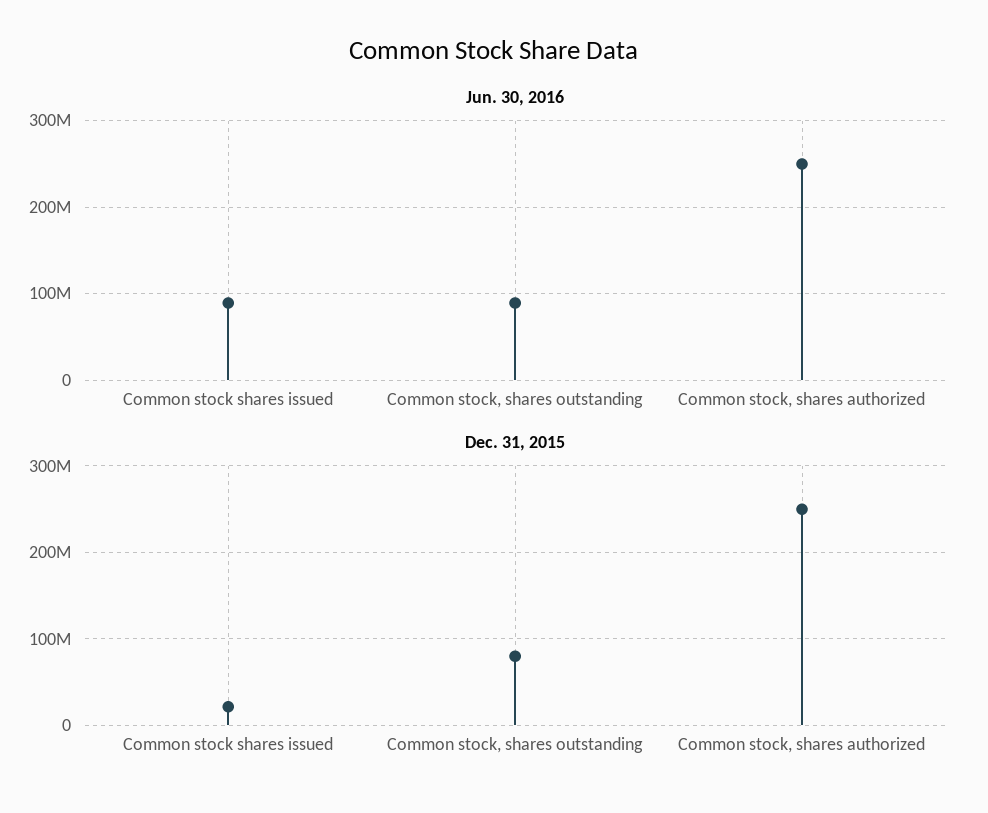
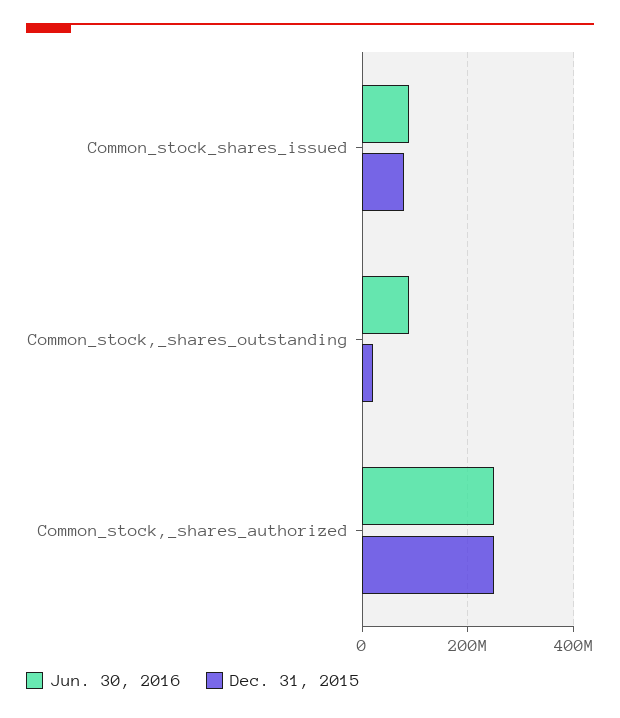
  {
    "Jun. 30, 2016": {
      "Common stock shares issued": 90000000,
      "Common stock, shares outstanding": 90000000,
      "Common stock, shares authorized": 250000000
    },
    "Dec. 31, 2015": {
-     "Common stock shares issued": 20000000,
+     "Common stock shares issued": 80000000,
-     "Common stock, shares outstanding": 80000000,
+     "Common stock, shares outstanding": 20000000,
      "Common stock, shares authorized": 250000000
    }
  }

